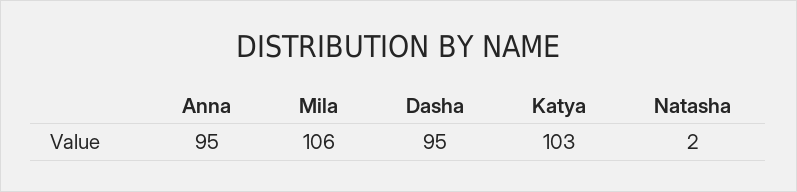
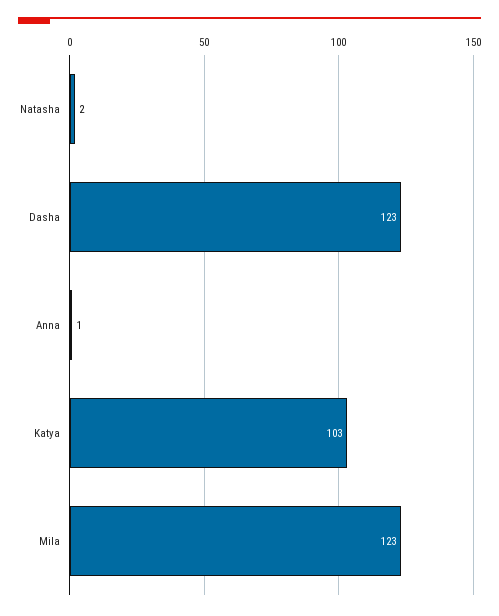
  {
-   "Anna": 95,
+   "Anna": 1,
-   "Mila": 106,
+   "Mila": 123,
-   "Dasha": 95,
+   "Dasha": 123,
    "Katya": 103,
    "Natasha": 2
  }

